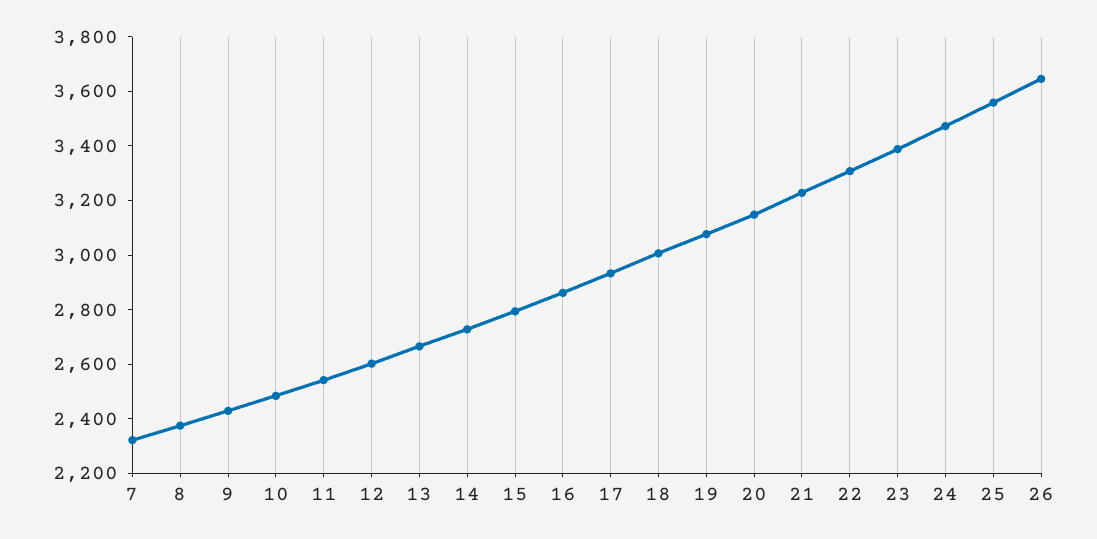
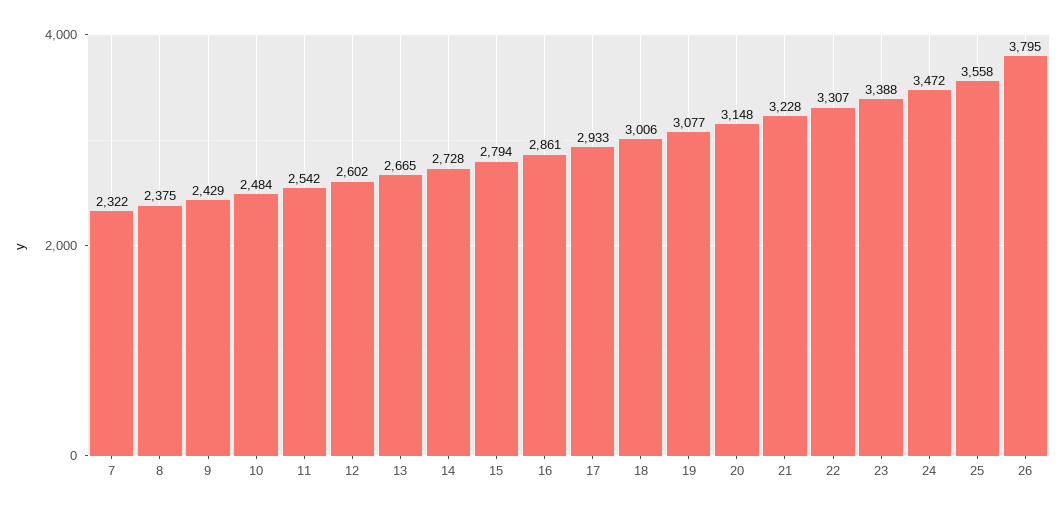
  {
    "7": 2322,
    "8": 2375,
    "9": 2429,
    "10": 2484,
    "11": 2542,
    "12": 2602,
    "13": 2665,
    "14": 2728,
    "15": 2794,
    "16": 2861,
    "17": 2933,
    "18": 3006,
    "19": 3077,
    "20": 3148,
    "21": 3228,
    "22": 3307,
    "23": 3388,
    "24": 3472,
    "25": 3558,
-   "26": 3650
+   "26": 3795
  }

